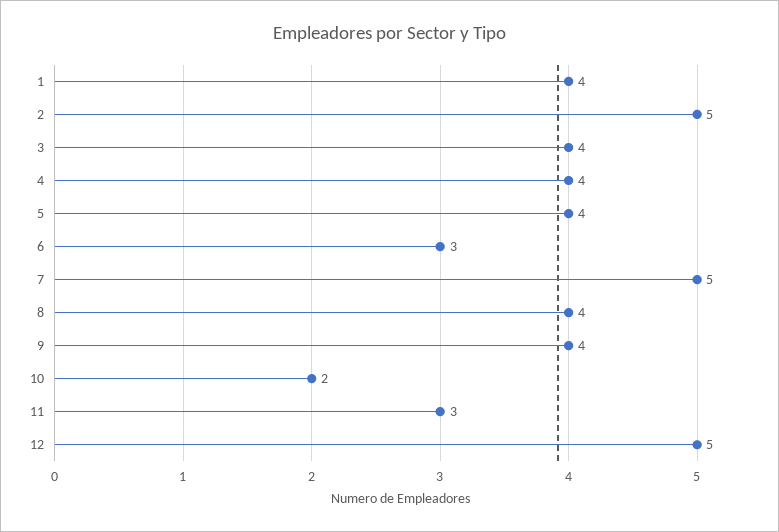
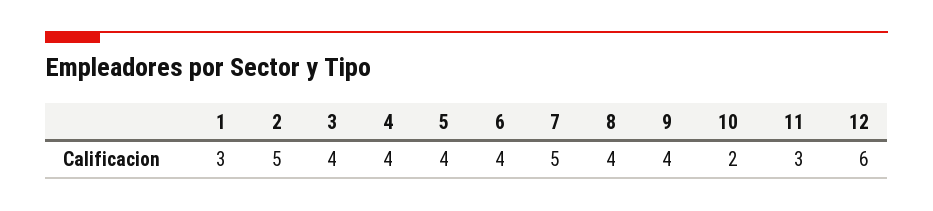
  {
-   "1": 4,
+   "1": 3,
    "2": 5,
    "3": 4,
    "4": 4,
    "5": 4,
-   "6": 3,
+   "6": 4,
    "7": 5,
    "8": 4,
    "9": 4,
    "10": 2,
    "11": 3,
-   "12": 5
+   "12": 6
  }

